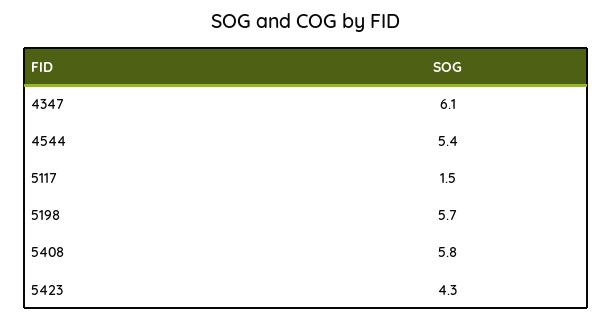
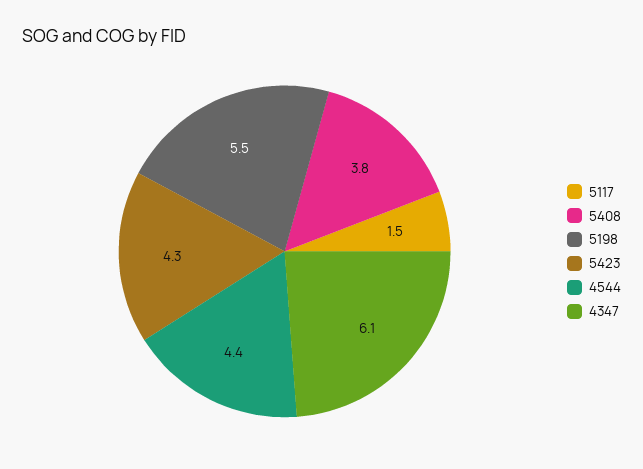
  {
    "4347": 6.1,
-   "4544": 5.4,
+   "4544": 4.4,
    "5117": 1.5,
-   "5198": 5.7,
+   "5198": 5.5,
-   "5408": 5.8,
+   "5408": 3.8,
    "5423": 4.3
  }

